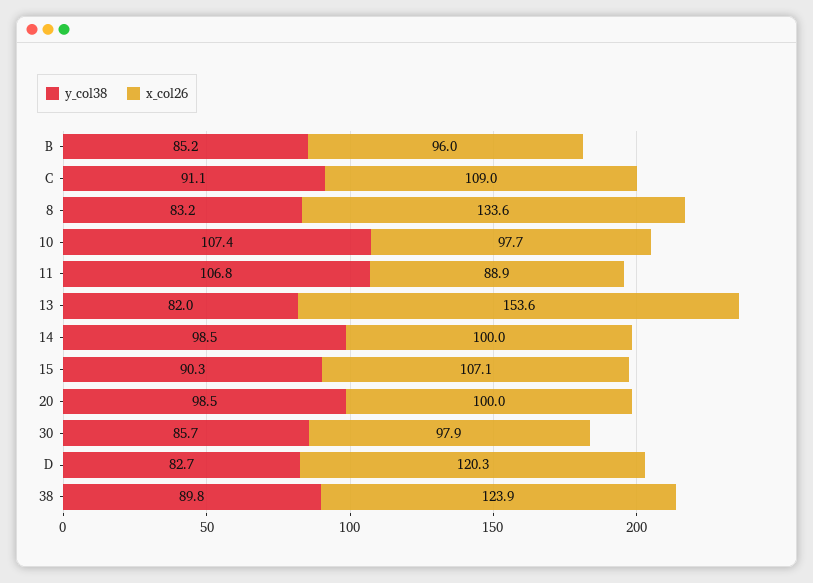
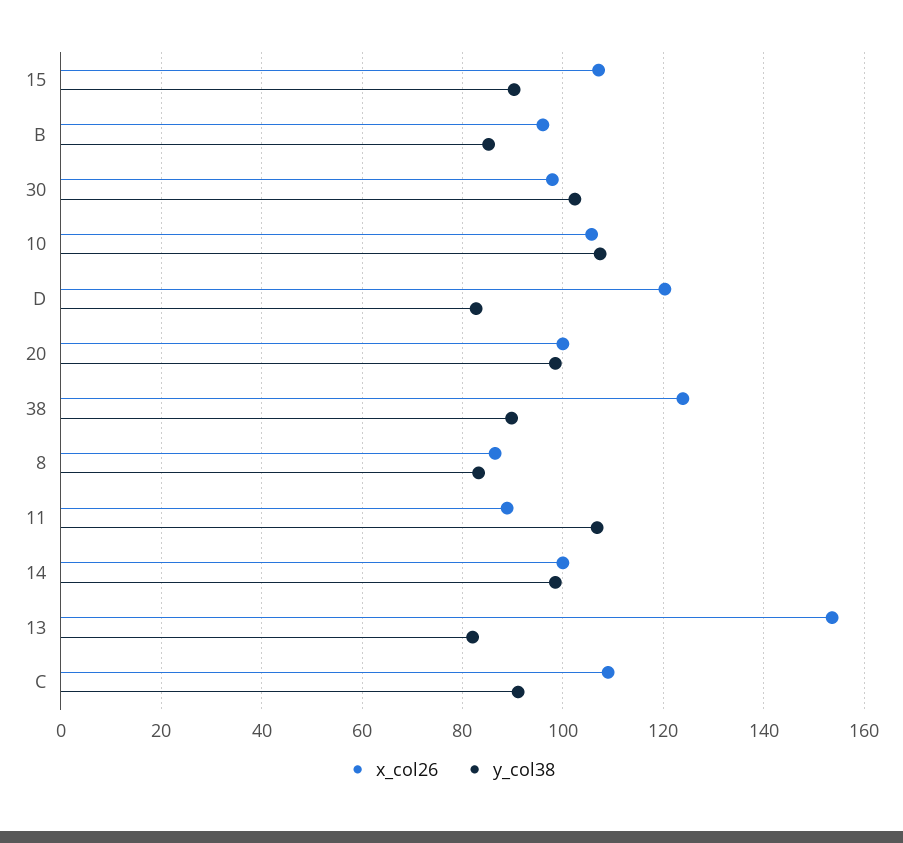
  {
    "y_col38": {
      "B": 85.2,
      "C": 91.1,
      "8": 83.2,
      "10": 107.4,
      "11": 106.8,
      "13": 82,
      "14": 98.5,
      "15": 90.3,
      "20": 98.5,
-     "30": 85.7,
+     "30": 102,
      "D": 82.7,
      "38": 89.8
    },
    "x_col26": {
      "B": 96,
      "C": 109,
-     "8": 133.6,
+     "8": 86,
-     "10": 97.7,
+     "10": 106,
      "11": 88.9,
      "13": 153.6,
      "14": 100,
      "15": 107.1,
      "20": 100,
      "30": 97.9,
      "D": 120.3,
      "38": 123.9
    }
  }

